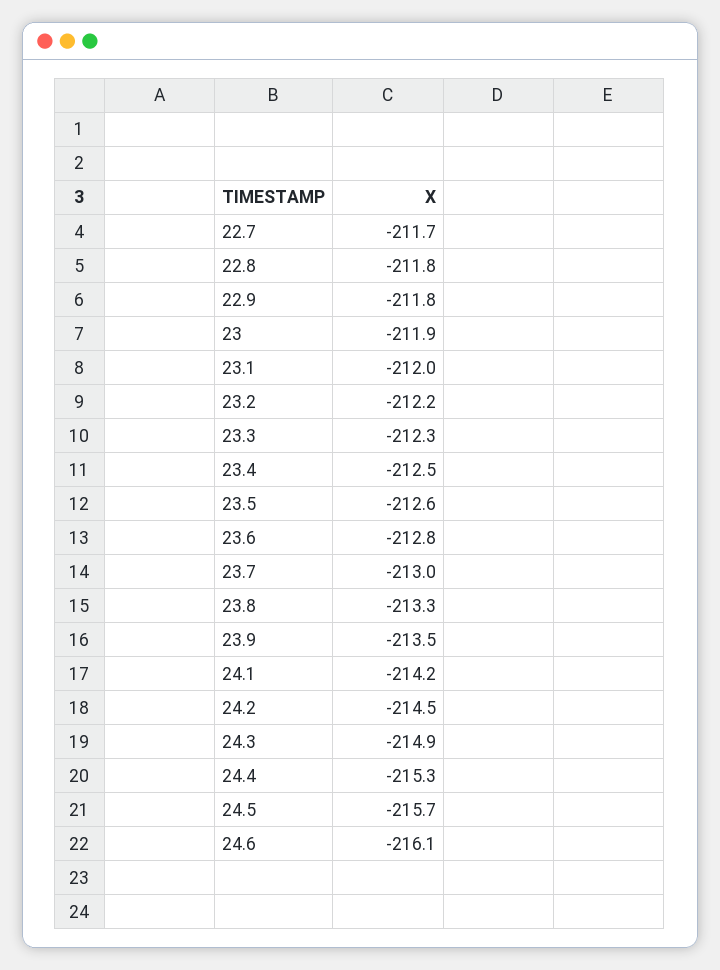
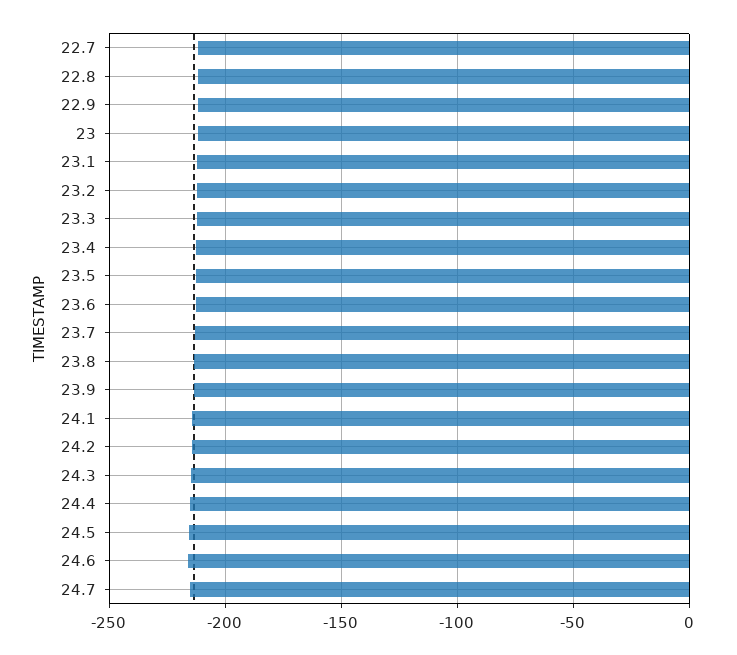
  {
    "22.7": -211.7,
    "22.8": -211.8,
    "22.9": -211.8,
    "23": -211.9,
    "23.1": -212,
    "23.2": -212.2,
    "23.3": -212.3,
    "23.4": -212.5,
    "23.5": -212.6,
    "23.6": -212.8,
    "23.7": -213,
    "23.8": -213.3,
    "23.9": -213.5,
    "24.1": -214.2,
    "24.2": -214.5,
    "24.3": -214.9,
    "24.4": -215.3,
    "24.5": -215.7,
-   "24.6": -216.1
+   "24.6": -216.1,
+   "24.7": -215
  }

